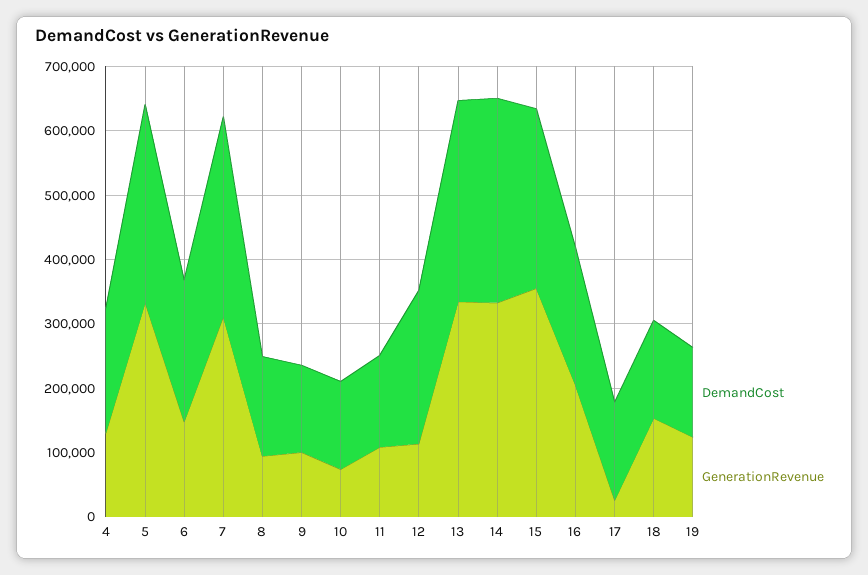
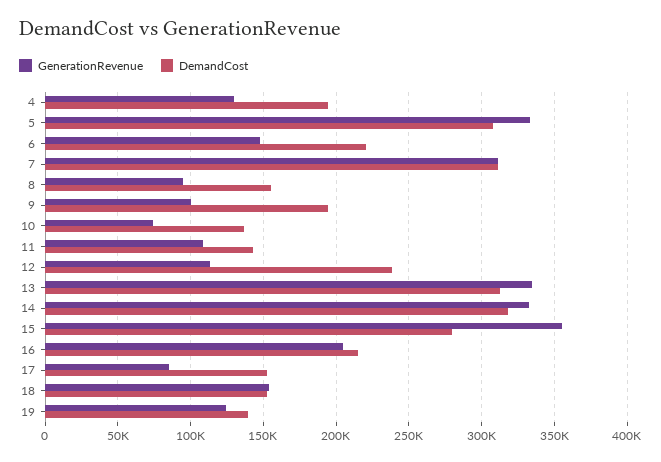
  {
    "DemandCost": {
      "4": 195000,
      "5": 310000,
      "6": 220000,
      "7": 310000,
      "8": 155000,
-     "9": 140000,
+     "9": 195000,
      "10": 135000,
      "11": 145000,
      "12": 240000,
      "13": 315000,
      "14": 320000,
      "15": 280000,
      "16": 215000,
      "17": 150000,
      "18": 150000,
      "19": 140000
    },
    "GenerationRevenue": {
      "4": 130000,
      "5": 335000,
      "6": 145000,
      "7": 310000,
      "8": 95000,
      "9": 100000,
      "10": 75000,
      "11": 110000,
      "12": 115000,
      "13": 335000,
      "14": 335000,
      "15": 355000,
      "16": 205000,
-     "17": 20000,
+     "17": 85000,
      "18": 155000,
      "19": 125000
    }
  }

